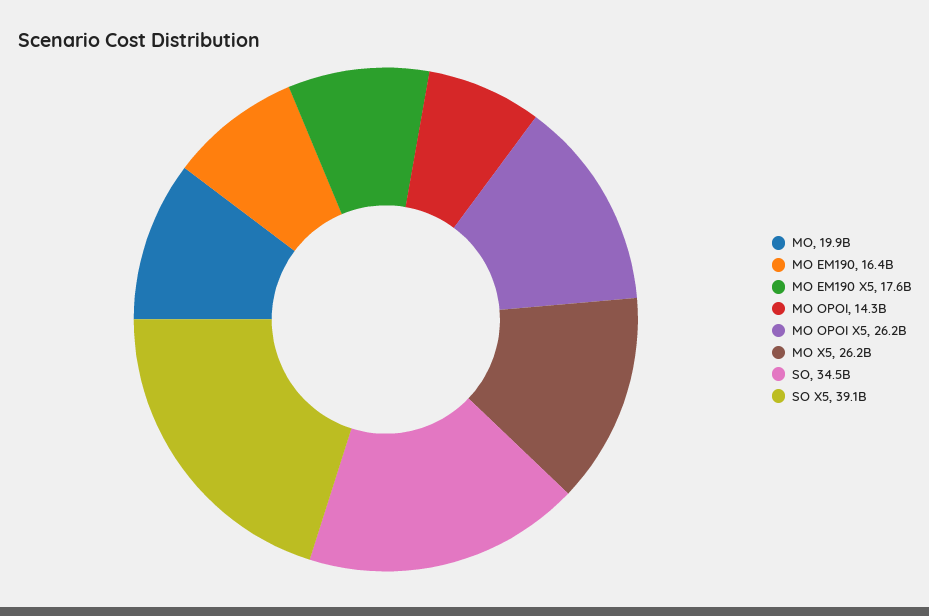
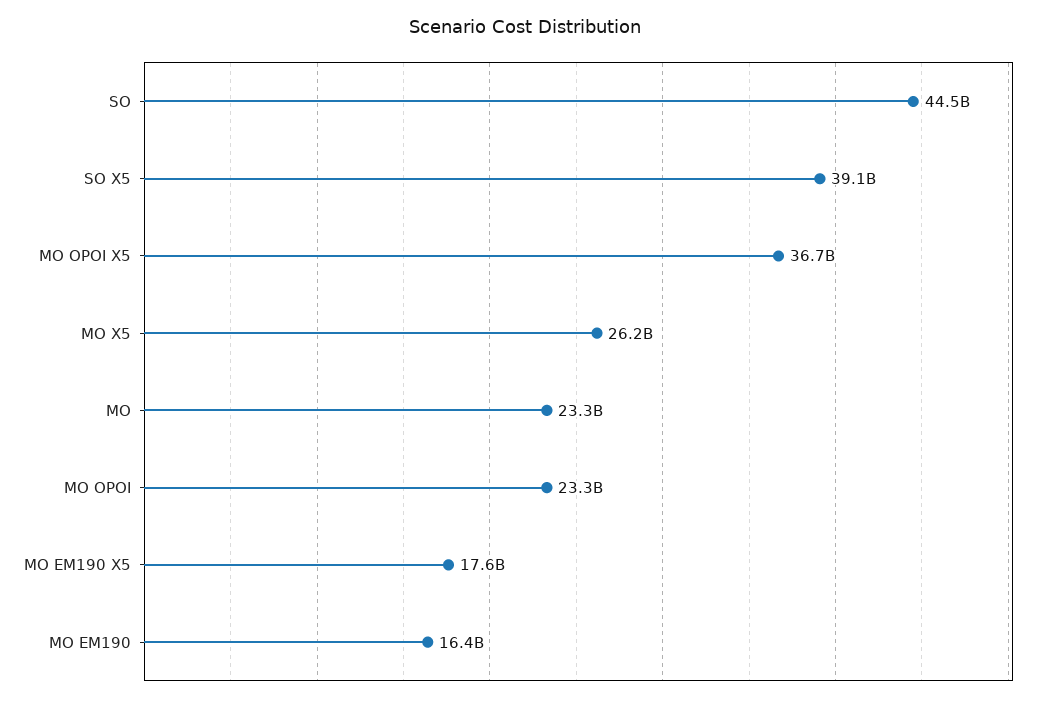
  {
-   "MO": 19900000000,
+   "MO": 23300000000,
    "MO EM190": 16400000000,
    "MO EM190 X5": 17600000000,
-   "MO OPOI": 14300000000,
+   "MO OPOI": 23300000000,
-   "MO OPOI X5": 26200000000,
+   "MO OPOI X5": 36700000000,
    "MO X5": 26200000000,
-   "SO": 34500000000,
+   "SO": 44500000000,
    "SO X5": 39100000000
  }

